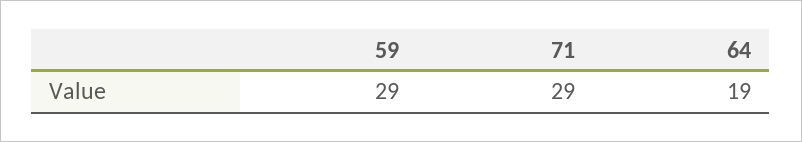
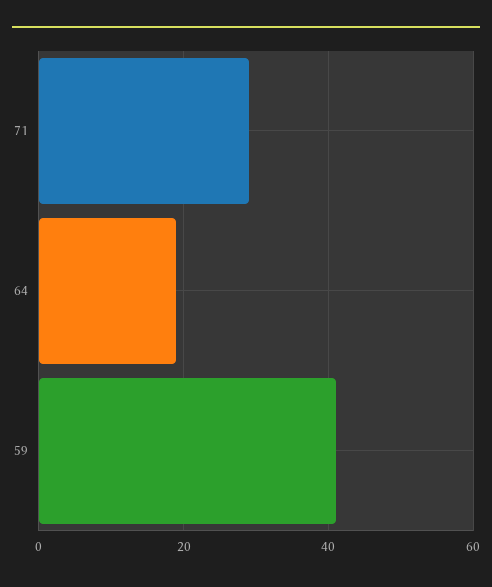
  {
-   "59": 29,
+   "59": 40,
    "71": 29,
    "64": 19
  }

